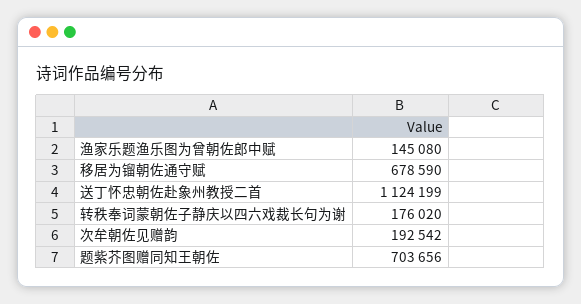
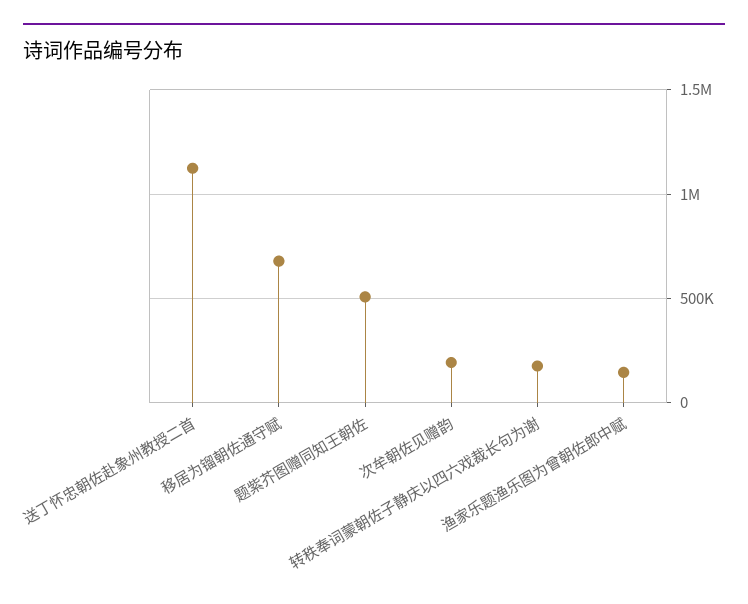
  {
    "渔家乐题渔乐图为曾朝佐郎中赋": 145080,
    "移居为镏朝佐通守赋": 678590,
    "送丁怀忠朝佐赴象州教授二首": 1124199,
    "转秩奉词蒙朝佐子静庆以四六戏裁长句为谢": 176020,
    "次牟朝佐见赠韵": 192542,
-   "题紫芥图赠同知王朝佐": 703656
+   "题紫芥图赠同知王朝佐": 500000
  }

